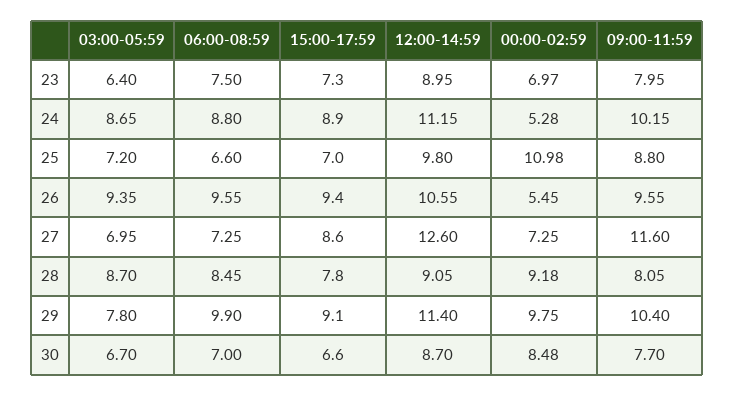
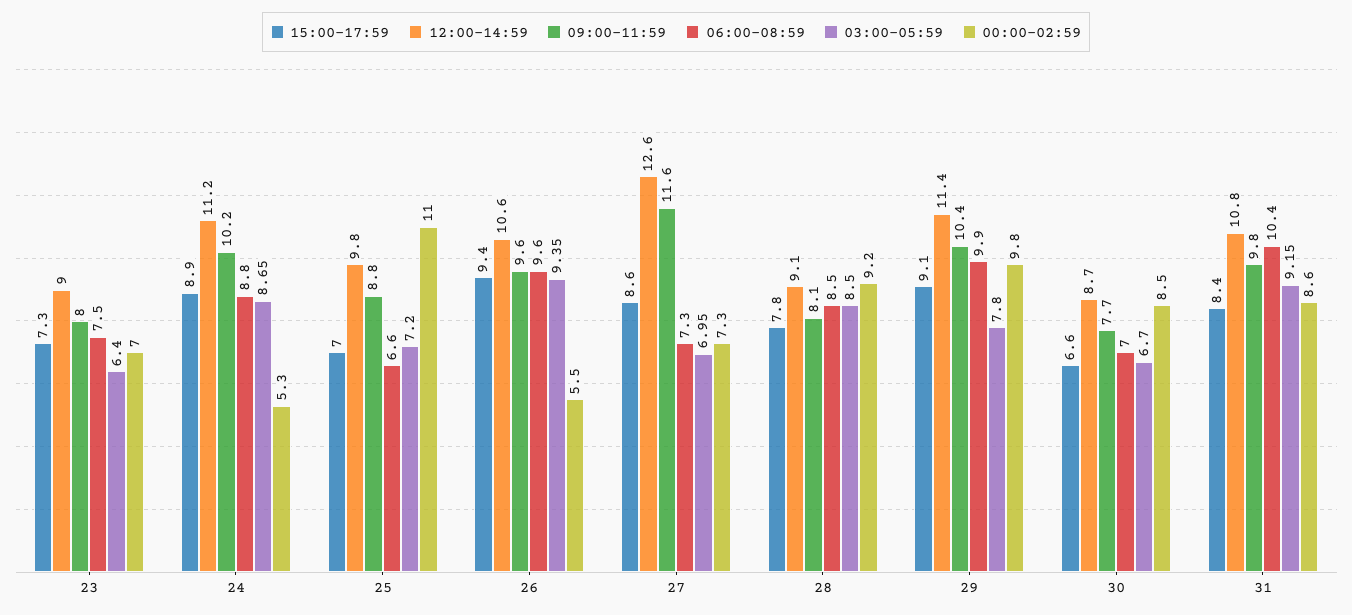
  {
    "03:00-05:59": {
      "23": 6.4,
      "24": 8.65,
      "25": 7.2,
      "26": 9.35,
      "27": 6.95,
-     "28": 8.7,
+     "28": 8.5,
      "29": 7.8,
-     "30": 6.7
+     "30": 6.7,
+     "31": 9.15
    },
    "06:00-08:59": {
      "23": 7.5,
      "24": 8.8,
      "25": 6.6,
      "26": 9.55,
      "27": 7.25,
      "28": 8.45,
      "29": 9.9,
-     "30": 7
+     "30": 7,
+     "31": 10.4
    },
    "15:00-17:59": {
      "23": 7.3,
      "24": 8.9,
      "25": 7,
      "26": 9.4,
      "27": 8.6,
      "28": 7.8,
      "29": 9.1,
-     "30": 6.6
+     "30": 6.6,
+     "31": 8.4
    },
    "12:00-14:59": {
      "23": 8.95,
      "24": 11.15,
      "25": 9.8,
      "26": 10.55,
      "27": 12.6,
      "28": 9.05,
      "29": 11.4,
-     "30": 8.7
+     "30": 8.7,
+     "31": 10.8
    },
    "00:00-02:59": {
      "23": 6.97,
      "24": 5.28,
      "25": 10.98,
      "26": 5.45,
      "27": 7.25,
      "28": 9.18,
      "29": 9.75,
-     "30": 8.48
+     "30": 8.48,
+     "31": 8.6
    },
    "09:00-11:59": {
      "23": 7.95,
      "24": 10.15,
      "25": 8.8,
      "26": 9.55,
      "27": 11.6,
      "28": 8.05,
      "29": 10.4,
-     "30": 7.7
+     "30": 7.7,
+     "31": 9.8
    }
  }

